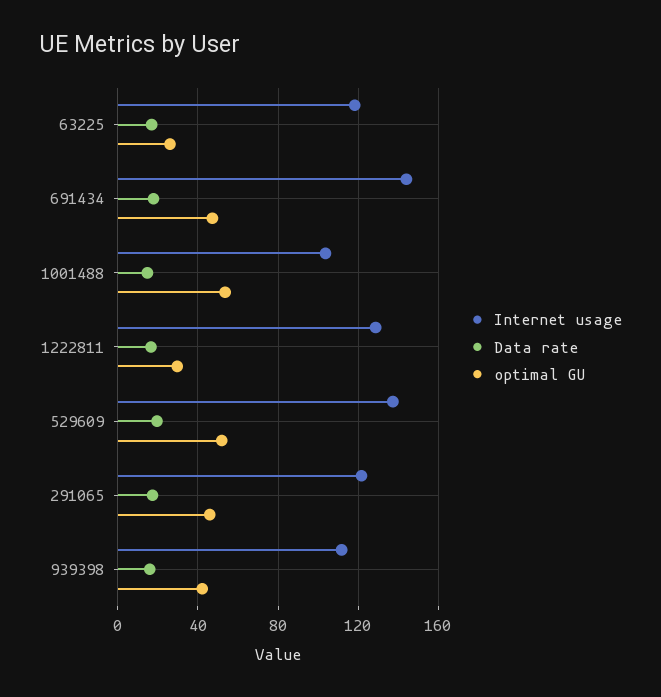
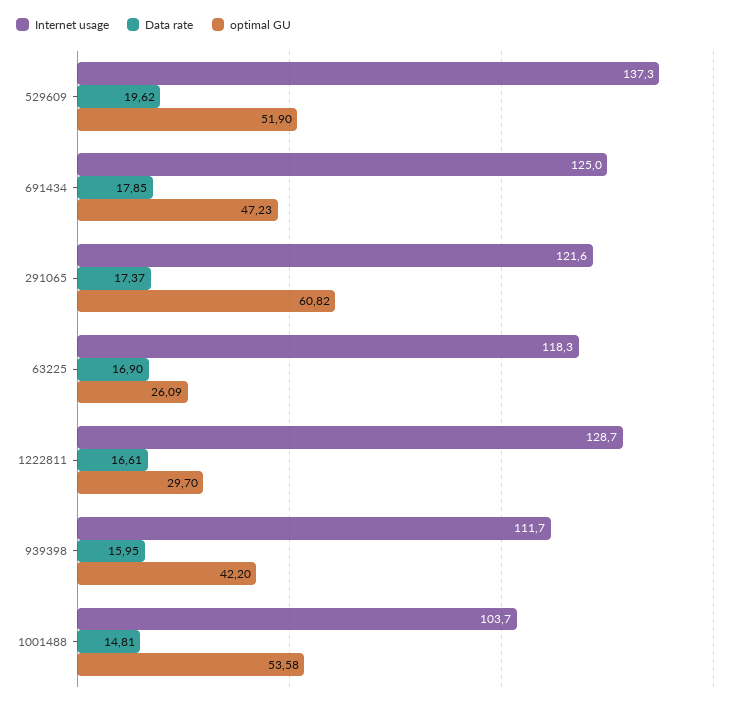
  {
    "Internet usage": {
      "63225": 118.3,
-     "691434": 145,
+     "691434": 125,
      "1001488": 103.7,
      "1222811": 128.7,
      "529609": 137.3,
      "291065": 121.6,
      "939398": 111.7
    },
    "Data rate": {
      "63225": 16.9,
      "691434": 17.85,
      "1001488": 14.81,
      "1222811": 16.61,
      "529609": 19.62,
      "291065": 17.37,
      "939398": 15.95
    },
    "optimal GU": {
      "63225": 26.09,
      "691434": 47.23,
      "1001488": 53.58,
      "1222811": 29.7,
      "529609": 51.9,
-     "291065": 45,
+     "291065": 60.82,
      "939398": 42.2
    }
  }

